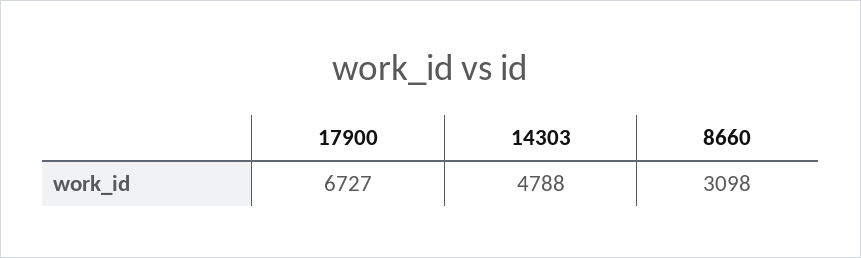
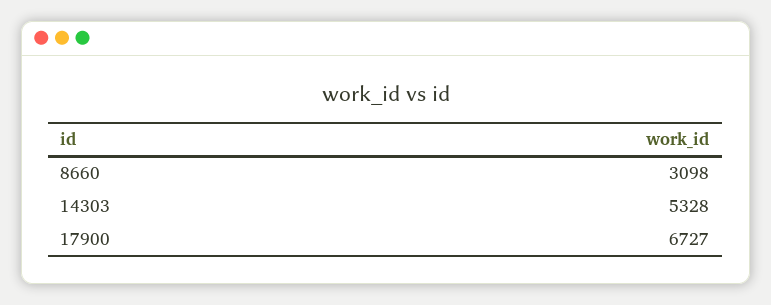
  {
    "17900": 6727,
-   "14303": 4788,
+   "14303": 5328,
    "8660": 3098
  }

